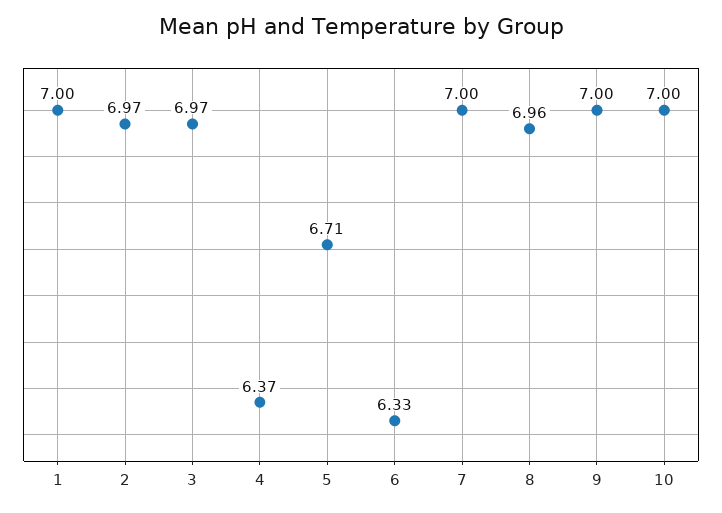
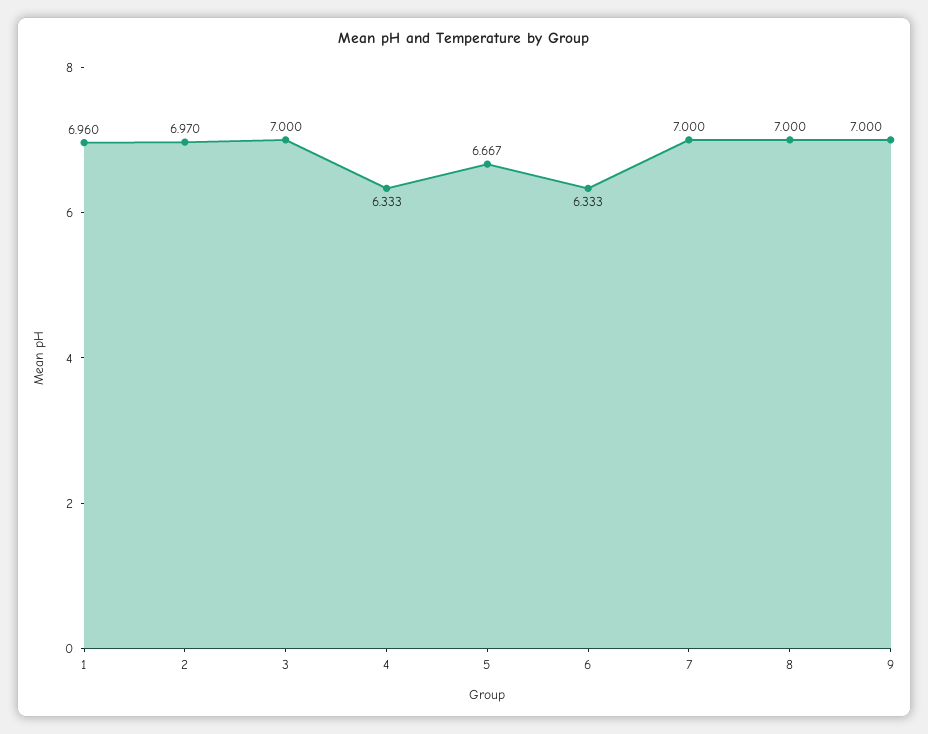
  {
-   "1": 7,
+   "1": 6.96,
    "2": 6.97,
-   "3": 6.97,
+   "3": 7,
-   "4": 6.37,
+   "4": 6.333,
-   "5": 6.71,
+   "5": 6.667,
    "6": 6.333,
    "7": 7,
-   "8": 6.96,
+   "8": 7,
-   "9": 7,
+   "9": 7
-   "10": 7
  }

